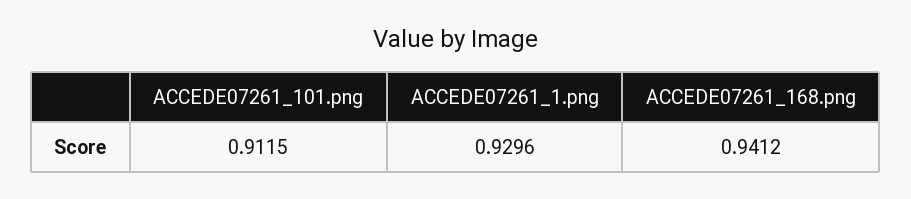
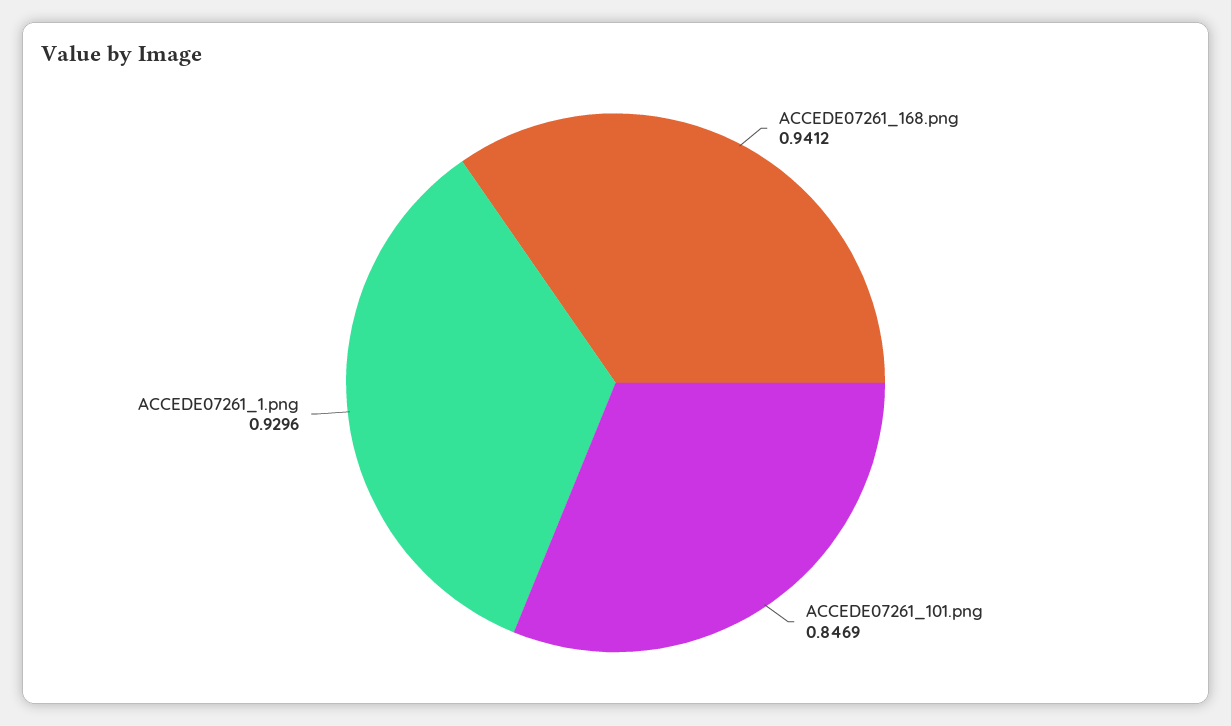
  {
-   "ACCEDE07261_101.png": 0.9115,
+   "ACCEDE07261_101.png": 0.8469,
    "ACCEDE07261_1.png": 0.9296,
    "ACCEDE07261_168.png": 0.9412
  }

